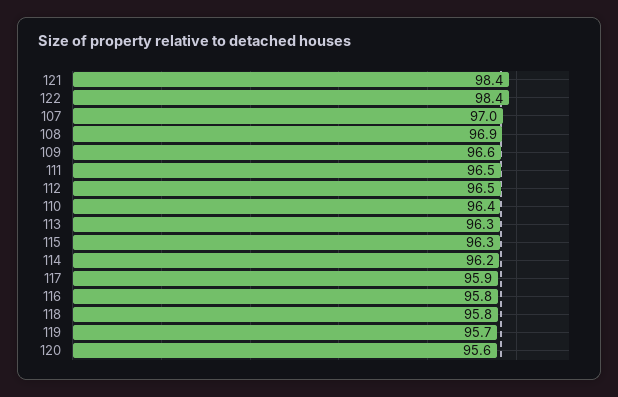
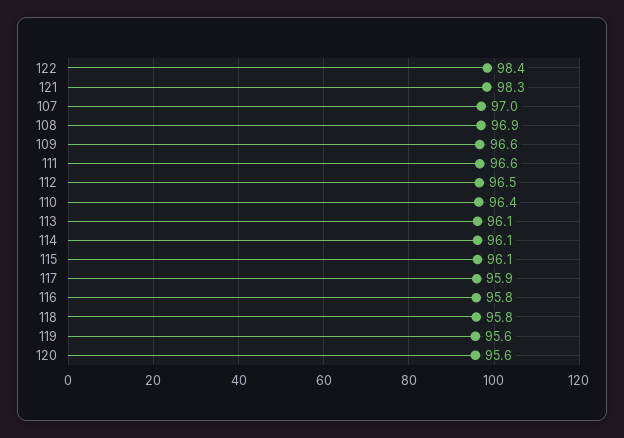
  {
-   "121": 98.4,
+   "121": 98.3,
    "122": 98.4,
    "107": 97,
    "108": 96.9,
    "109": 96.6,
-   "111": 96.5,
+   "111": 96.6,
    "112": 96.5,
    "110": 96.4,
-   "113": 96.3,
+   "113": 96.1,
-   "115": 96.3,
+   "115": 96.1,
-   "114": 96.2,
+   "114": 96.1,
    "117": 95.9,
    "116": 95.8,
    "118": 95.8,
-   "119": 95.7,
+   "119": 95.6,
    "120": 95.6
  }

